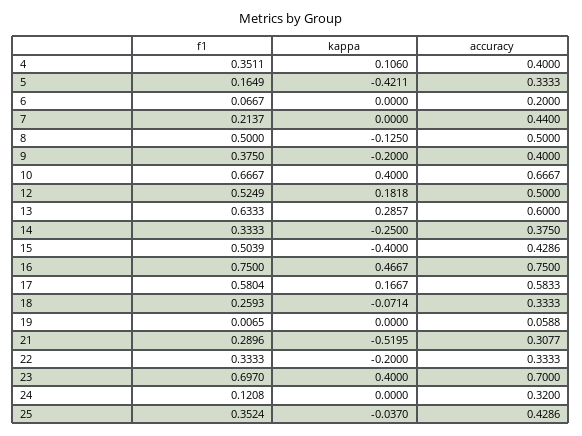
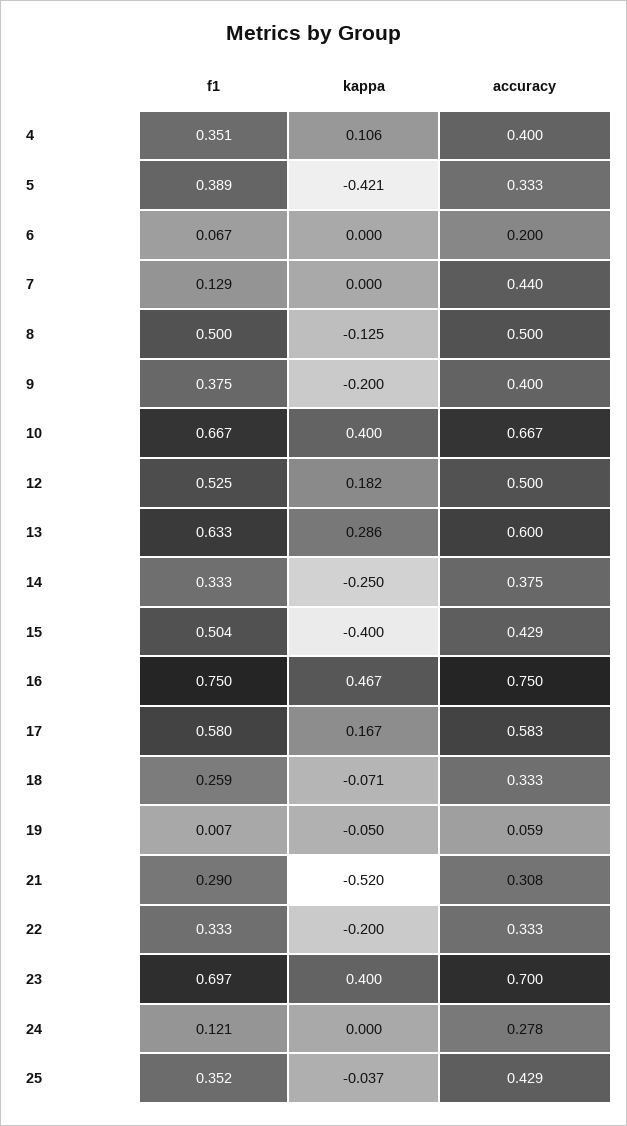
  {
    "f1": {
      "4": 0.3511,
-     "5": 0.1649,
+     "5": 0.389,
      "6": 0.0667,
-     "7": 0.2137,
+     "7": 0.129,
      "8": 0.5,
      "9": 0.375,
      "10": 0.6667,
      "12": 0.5249,
      "13": 0.6333,
      "14": 0.3333,
      "15": 0.5039,
      "16": 0.75,
      "17": 0.5804,
      "18": 0.2593,
      "19": 0.0065,
      "21": 0.2896,
      "22": 0.3333,
      "23": 0.697,
      "24": 0.1208,
      "25": 0.3524
    },
    "kappa": {
      "4": 0.106,
      "5": -0.4211,
      "6": 0,
      "7": 0,
      "8": -0.125,
      "9": -0.2,
      "10": 0.4,
      "12": 0.1818,
      "13": 0.2857,
      "14": -0.25,
      "15": -0.4,
      "16": 0.4667,
      "17": 0.1667,
      "18": -0.0714,
-     "19": 0,
+     "19": -0.05,
      "21": -0.5195,
      "22": -0.2,
      "23": 0.4,
      "24": 0,
      "25": -0.037
    },
    "accuracy": {
      "4": 0.4,
      "5": 0.3333,
      "6": 0.2,
      "7": 0.44,
      "8": 0.5,
      "9": 0.4,
      "10": 0.6667,
      "12": 0.5,
      "13": 0.6,
      "14": 0.375,
      "15": 0.4286,
      "16": 0.75,
      "17": 0.5833,
      "18": 0.3333,
      "19": 0.0588,
      "21": 0.3077,
      "22": 0.3333,
      "23": 0.7,
-     "24": 0.32,
+     "24": 0.278,
      "25": 0.4286
    }
  }

